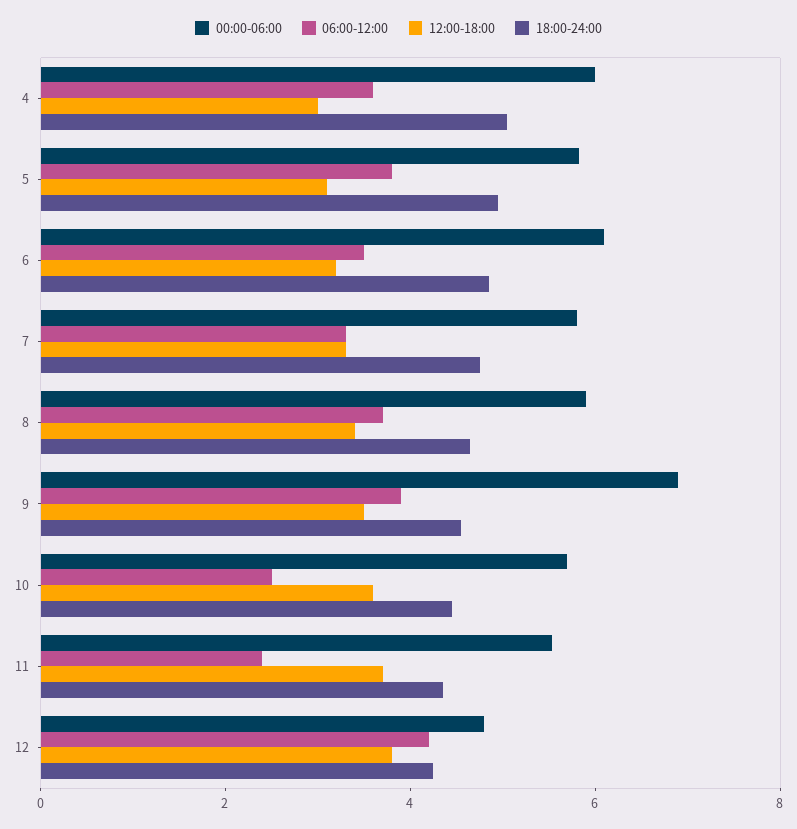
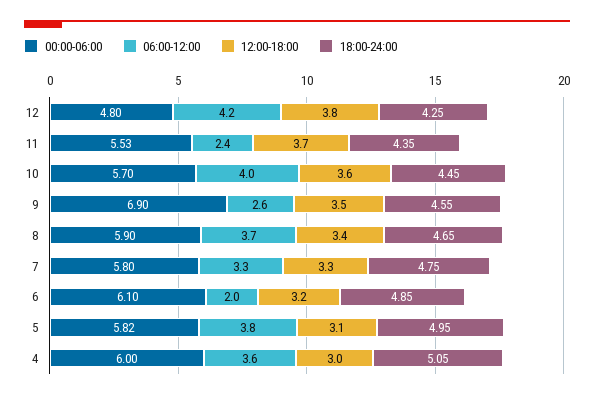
  {
    "00:00-06:00": {
      "4": 6,
      "5": 5.82,
      "6": 6.1,
      "7": 5.8,
      "8": 5.9,
      "9": 6.9,
      "10": 5.7,
      "11": 5.53,
      "12": 4.8
    },
    "06:00-12:00": {
      "4": 3.6,
      "5": 3.8,
-     "6": 3.5,
+     "6": 2,
      "7": 3.3,
      "8": 3.7,
-     "9": 4,
+     "9": 2.6,
-     "10": 2.5,
+     "10": 4,
      "11": 2.4,
      "12": 4.2
    },
    "12:00-18:00": {
      "4": 3,
      "5": 3.1,
      "6": 3.2,
      "7": 3.3,
      "8": 3.4,
      "9": 3.5,
      "10": 3.6,
      "11": 3.7,
      "12": 3.8
    },
    "18:00-24:00": {
      "4": 5.05,
      "5": 4.95,
      "6": 4.85,
      "7": 4.75,
      "8": 4.65,
      "9": 4.55,
      "10": 4.45,
      "11": 4.35,
      "12": 4.25
    }
  }

